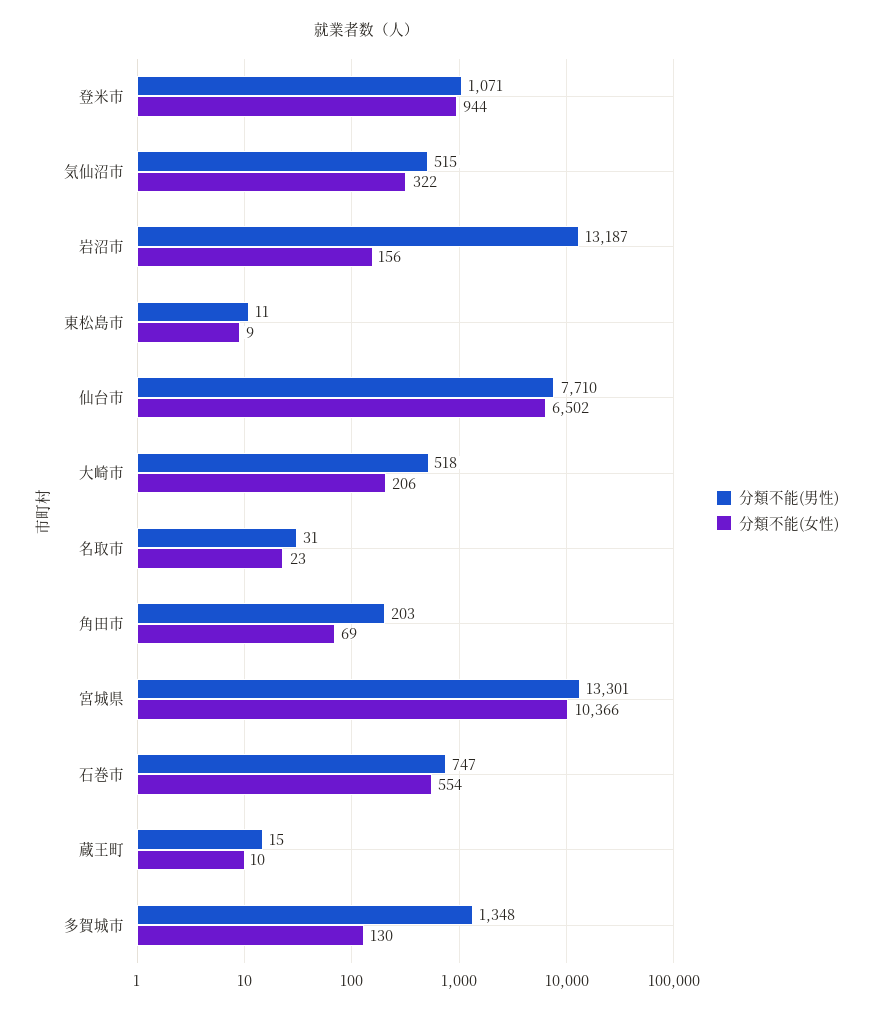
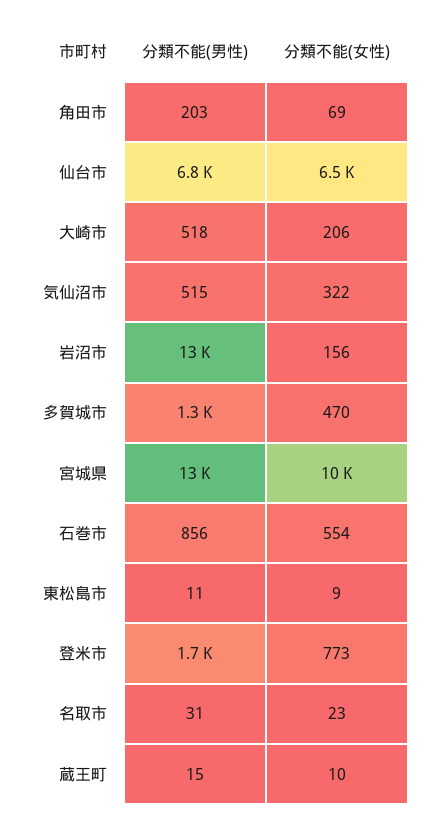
  {
    "分類不能(男性)": {
-     "登米市": 1071,
+     "登米市": 1700,
      "気仙沼市": 515,
      "岩沼市": 13187,
      "東松島市": 11,
-     "仙台市": 7710,
+     "仙台市": 6800,
      "大崎市": 518,
      "名取市": 31,
      "角田市": 203,
      "宮城県": 13301,
-     "石巻市": 747,
+     "石巻市": 856,
      "蔵王町": 15,
      "多賀城市": 1348
    },
    "分類不能(女性)": {
-     "登米市": 944,
+     "登米市": 773,
      "気仙沼市": 322,
      "岩沼市": 156,
      "東松島市": 9,
      "仙台市": 6502,
      "大崎市": 206,
      "名取市": 23,
      "角田市": 69,
      "宮城県": 10366,
      "石巻市": 554,
      "蔵王町": 10,
-     "多賀城市": 130
+     "多賀城市": 470
    }
  }

